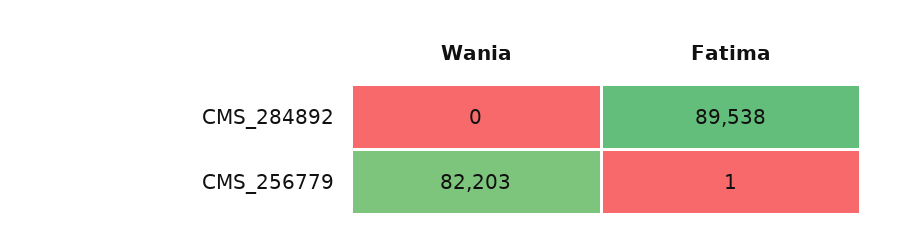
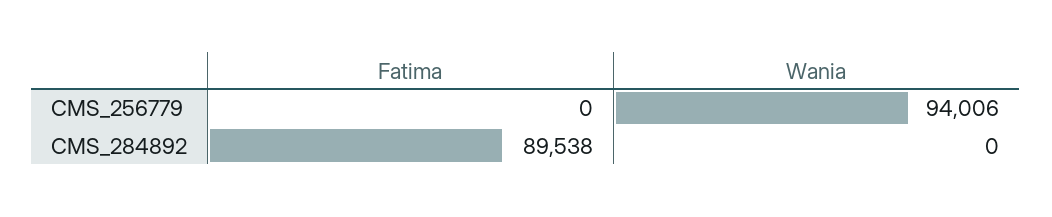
  {
    "Wania": {
      "CMS_284892": 0,
-     "CMS_256779": 82203
+     "CMS_256779": 94006
    },
    "Fatima": {
      "CMS_284892": 89538,
-     "CMS_256779": 1
+     "CMS_256779": 0
    }
  }

